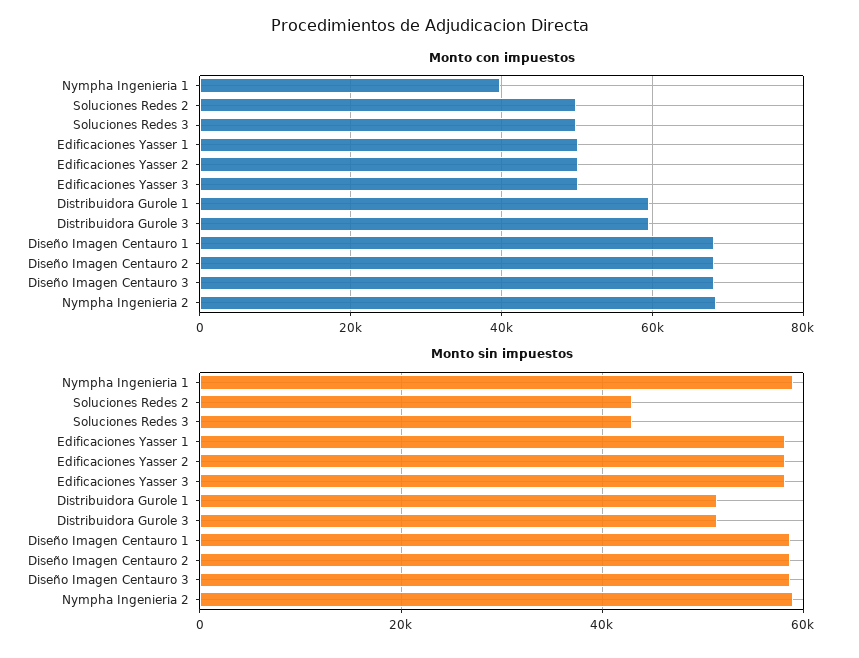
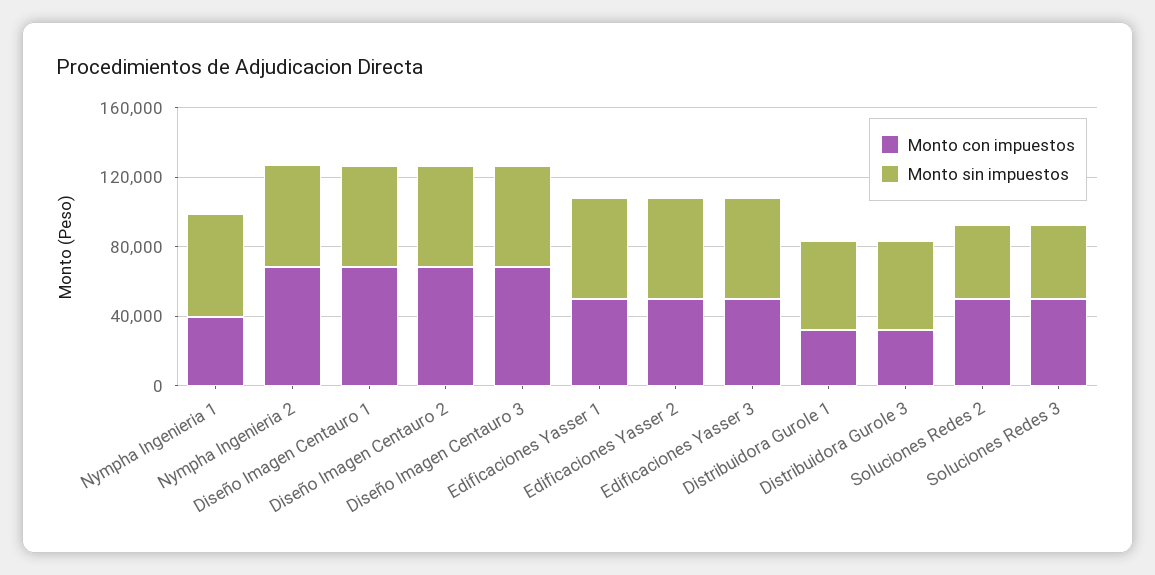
  {
    "Monto con impuestos": {
      "Nympha Ingenieria 1": 40000,
      "Soluciones Redes 2": 50000,
      "Soluciones Redes 3": 50000,
      "Edificaciones Yasser 1": 50000,
      "Edificaciones Yasser 2": 50000,
      "Edificaciones Yasser 3": 50000,
-     "Distribuidora Gurole 1": 60000,
+     "Distribuidora Gurole 1": 30000,
-     "Distribuidora Gurole 3": 60000,
+     "Distribuidora Gurole 3": 30000,
      "Diseño Imagen Centauro 1": 68000,
      "Diseño Imagen Centauro 2": 68000,
      "Diseño Imagen Centauro 3": 68000,
      "Nympha Ingenieria 2": 68000
    },
    "Monto sin impuestos": {
      "Nympha Ingenieria 1": 58000,
      "Soluciones Redes 2": 42000,
      "Soluciones Redes 3": 42000,
      "Edificaciones Yasser 1": 58000,
      "Edificaciones Yasser 2": 58000,
      "Edificaciones Yasser 3": 58000,
      "Distribuidora Gurole 1": 52000,
      "Distribuidora Gurole 3": 52000,
      "Diseño Imagen Centauro 1": 58000,
      "Diseño Imagen Centauro 2": 58000,
      "Diseño Imagen Centauro 3": 58000,
      "Nympha Ingenieria 2": 58000
    }
  }

